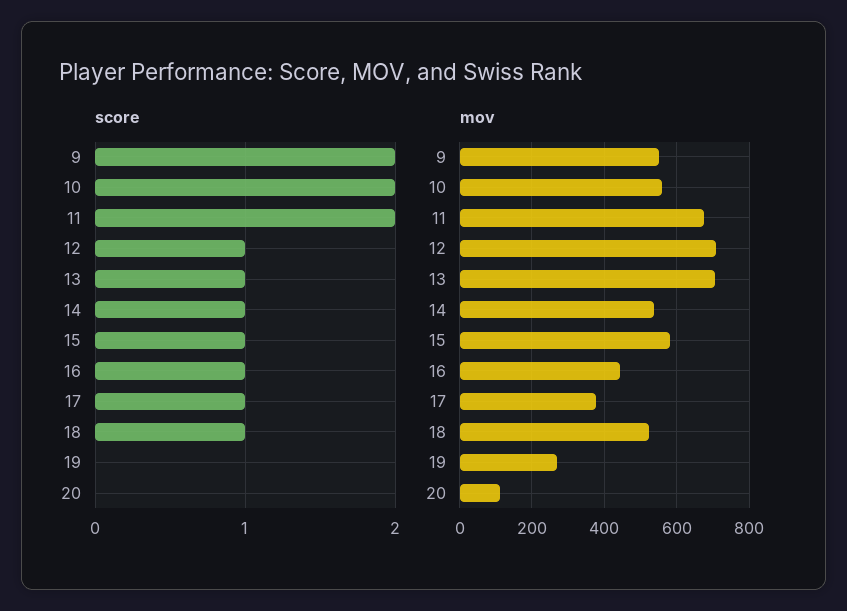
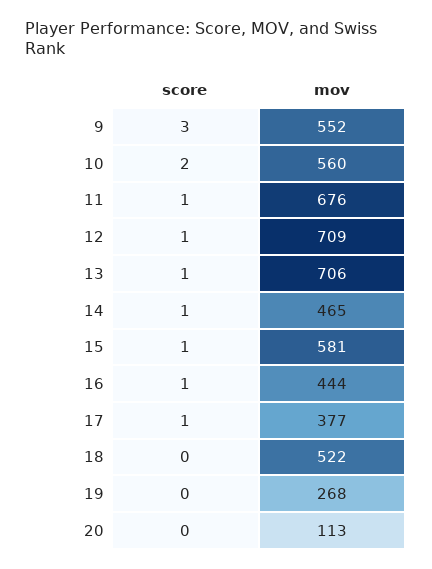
  {
    "score": {
-     "9": 2,
+     "9": 3,
      "10": 2,
-     "11": 2,
+     "11": 1,
      "12": 1,
      "13": 1,
      "14": 1,
      "15": 1,
      "16": 1,
      "17": 1,
-     "18": 1,
+     "18": 0,
      "19": 0,
      "20": 0
    },
    "mov": {
      "9": 552,
      "10": 560,
      "11": 676,
      "12": 709,
      "13": 706,
-     "14": 540,
+     "14": 465,
      "15": 581,
      "16": 444,
      "17": 377,
      "18": 522,
      "19": 268,
      "20": 113
    }
  }

